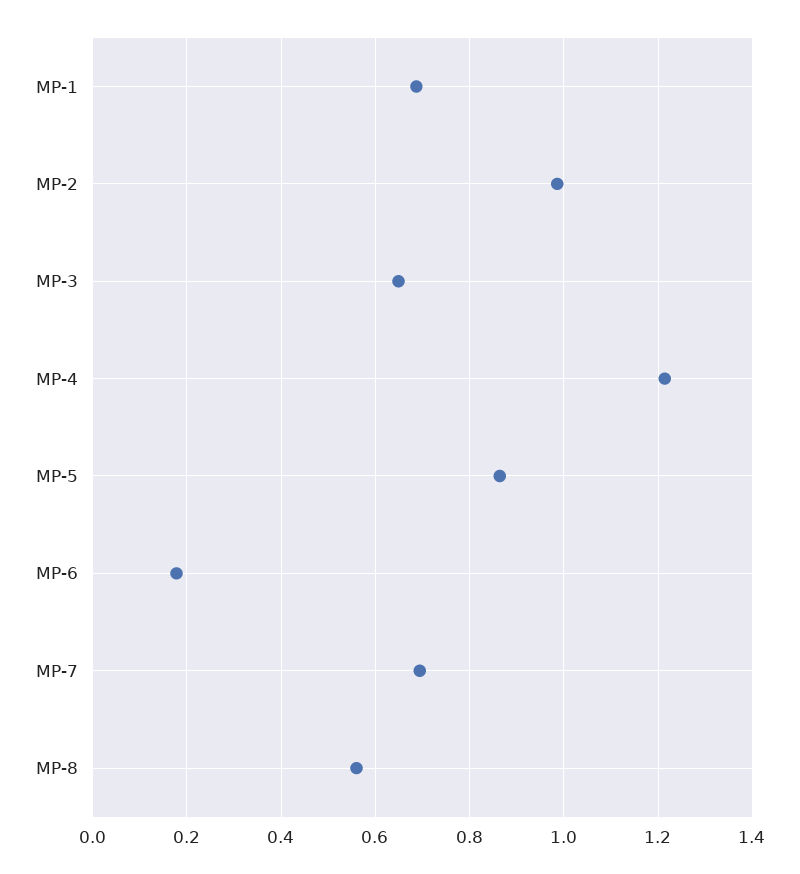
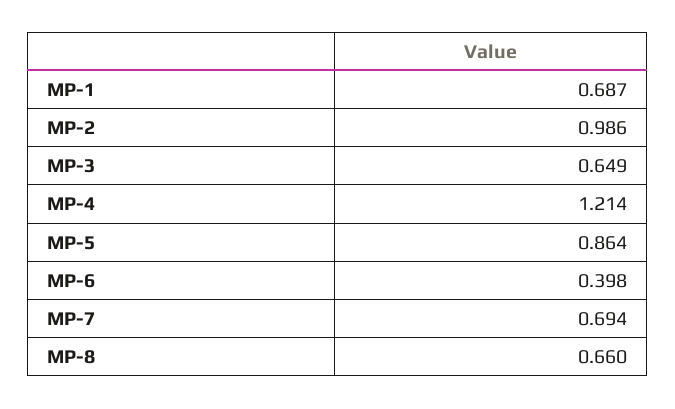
  {
    "MP-1": 0.687,
    "MP-2": 0.986,
    "MP-3": 0.649,
    "MP-4": 1.214,
    "MP-5": 0.864,
-   "MP-6": 0.18,
+   "MP-6": 0.398,
    "MP-7": 0.694,
-   "MP-8": 0.56
+   "MP-8": 0.66
  }

